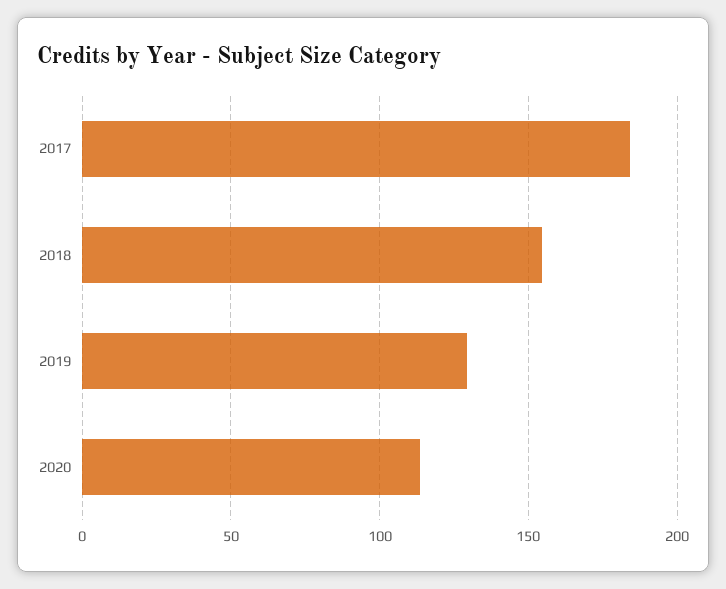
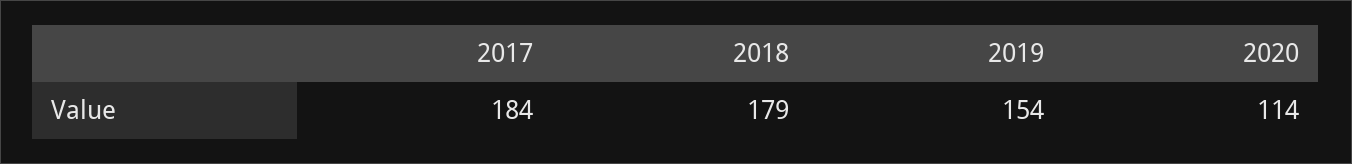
  {
    "2017": 184,
-   "2018": 155,
+   "2018": 179,
-   "2019": 130,
+   "2019": 154,
    "2020": 114
  }

